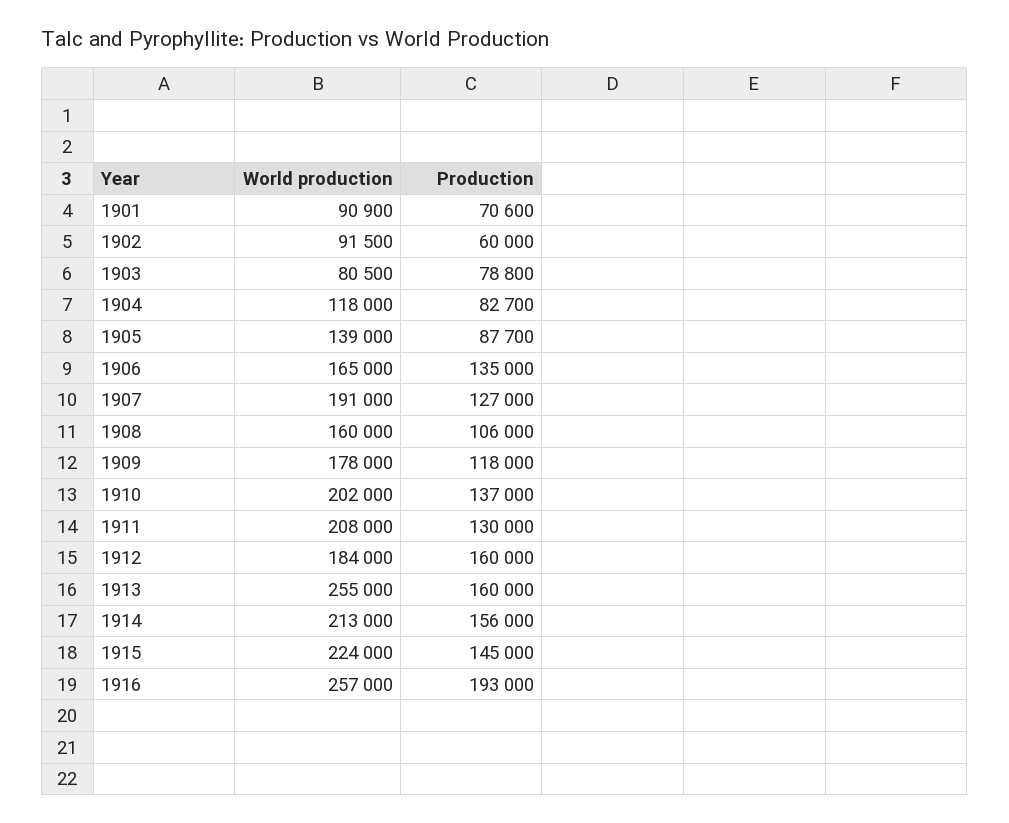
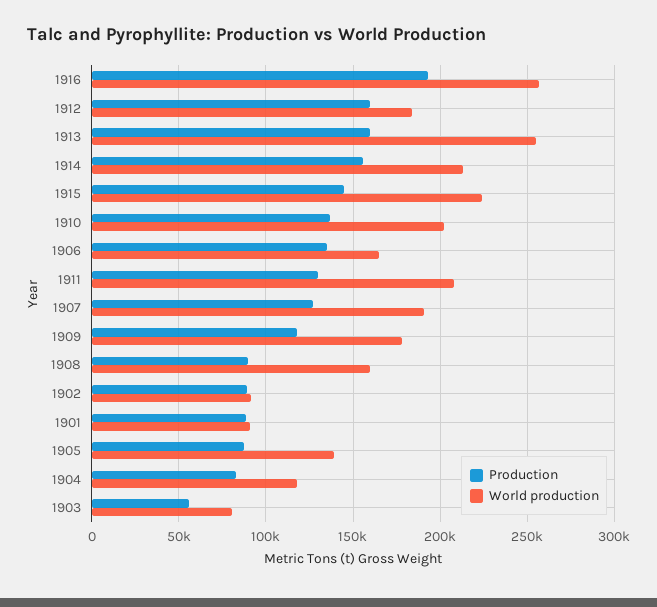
  {
    "World production": {
      "1901": 90900,
      "1902": 91500,
      "1903": 80500,
      "1904": 118000,
      "1905": 139000,
      "1906": 165000,
      "1907": 191000,
      "1908": 160000,
      "1909": 178000,
      "1910": 202000,
      "1911": 208000,
      "1912": 184000,
      "1913": 255000,
      "1914": 213000,
      "1915": 224000,
      "1916": 257000
    },
    "Production": {
-     "1901": 70600,
+     "1901": 90000,
-     "1902": 60000,
+     "1902": 90000,
-     "1903": 78800,
+     "1903": 55000,
      "1904": 82700,
      "1905": 87700,
      "1906": 135000,
      "1907": 127000,
-     "1908": 106000,
+     "1908": 90000,
      "1909": 118000,
      "1910": 137000,
      "1911": 130000,
      "1912": 160000,
      "1913": 160000,
      "1914": 156000,
      "1915": 145000,
      "1916": 193000
    }
  }

